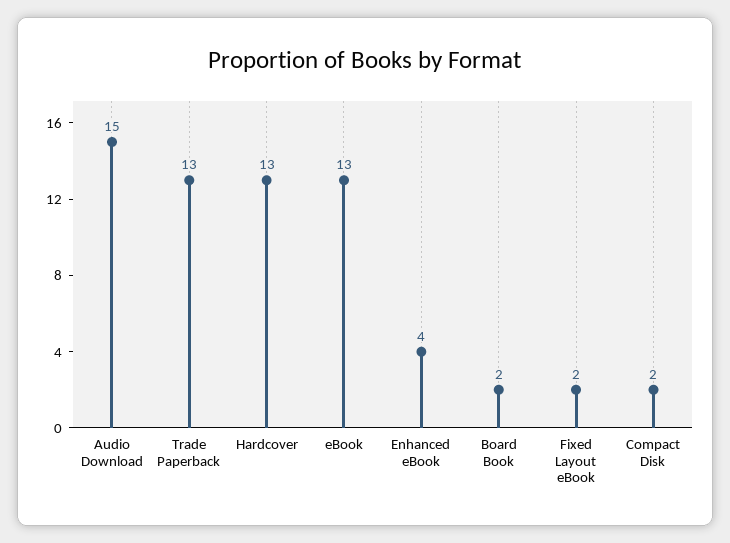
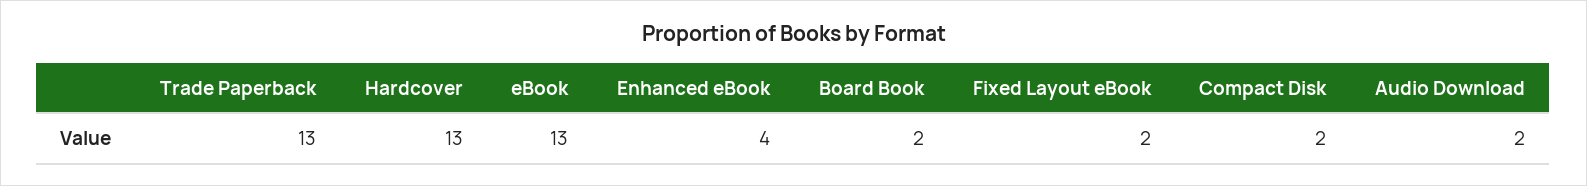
  {
-   "Audio Download": 15,
+   "Audio Download": 2,
    "Trade Paperback": 13,
    "Hardcover": 13,
    "eBook": 13,
    "Enhanced eBook": 4,
    "Board Book": 2,
    "Fixed Layout eBook": 2,
    "Compact Disk": 2
  }

